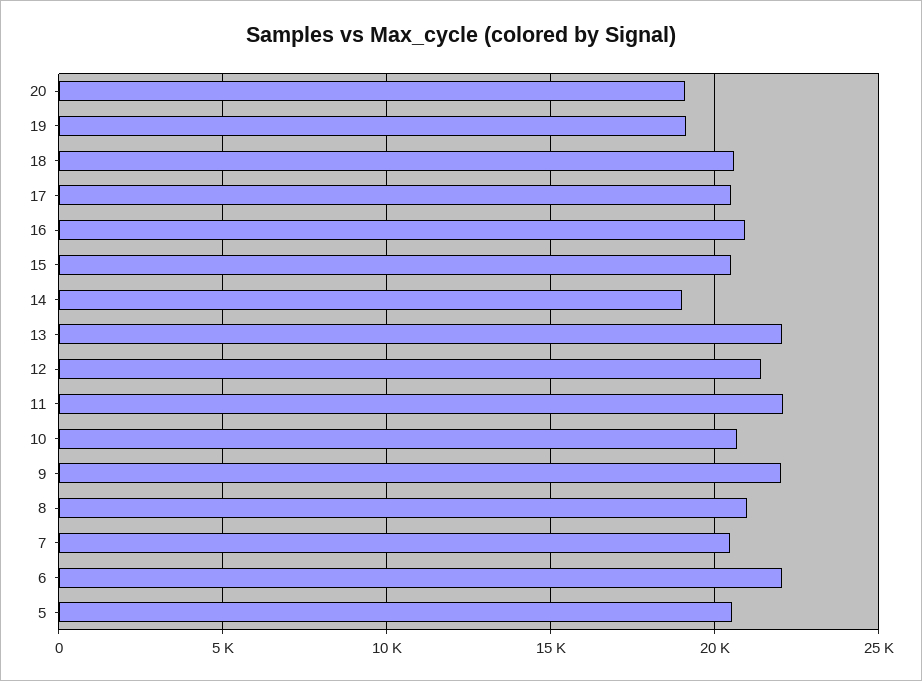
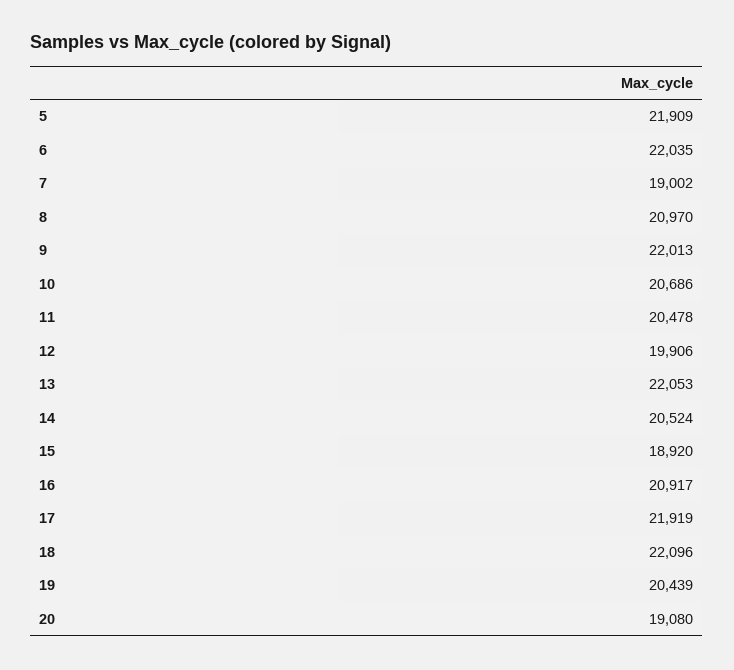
  {
    "20": 19080,
-   "19": 19000,
+   "19": 20439,
-   "18": 20500,
+   "18": 22096,
-   "17": 20500,
+   "17": 21919,
    "16": 20917,
-   "15": 20500,
+   "15": 18920,
-   "14": 19000,
+   "14": 20524,
    "13": 22053,
-   "12": 21500,
+   "12": 19906,
-   "11": 22000,
+   "11": 20478,
    "10": 20686,
    "9": 22013,
    "8": 20970,
-   "7": 20500,
+   "7": 19002,
    "6": 22035,
-   "5": 20500
+   "5": 21909
  }

